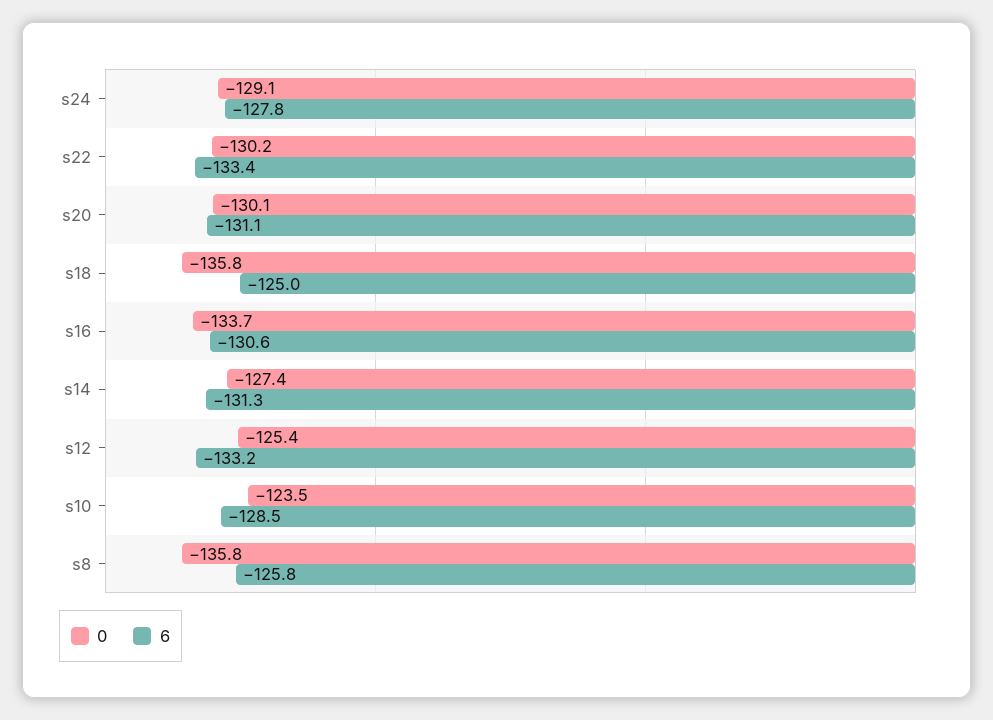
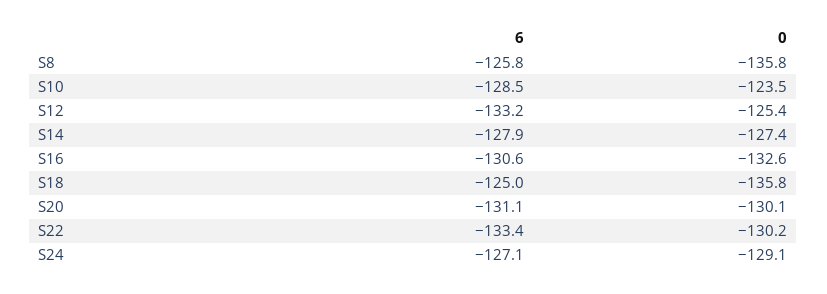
  {
    "0": {
      "s24": -129.1,
      "s22": -130.2,
      "s20": -130.1,
      "s18": -135.8,
-     "s16": -133.7,
+     "s16": -132.6,
      "s14": -127.4,
      "s12": -125.4,
      "s10": -123.5,
      "s8": -135.8
    },
    "6": {
-     "s24": -127.8,
+     "s24": -127.1,
      "s22": -133.4,
      "s20": -131.1,
      "s18": -125,
      "s16": -130.6,
-     "s14": -131.3,
+     "s14": -127.9,
      "s12": -133.2,
      "s10": -128.5,
      "s8": -125.8
    }
  }

